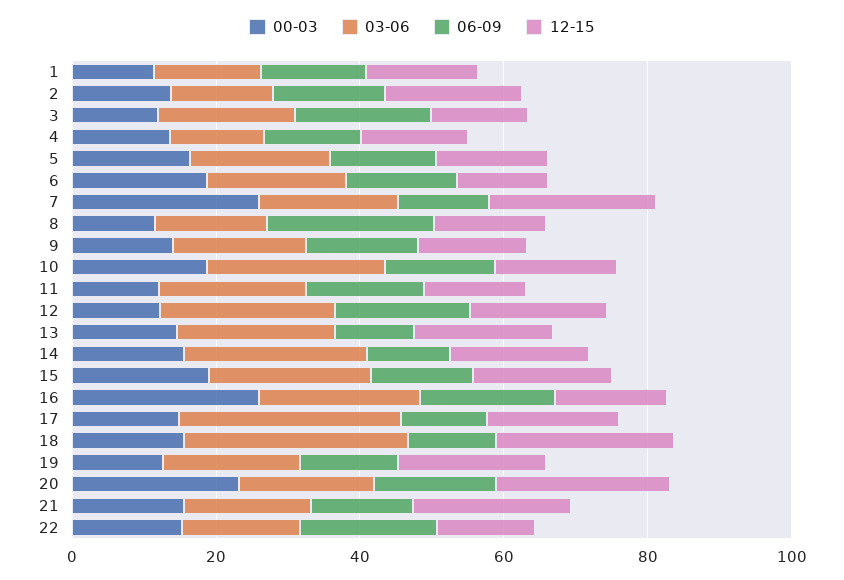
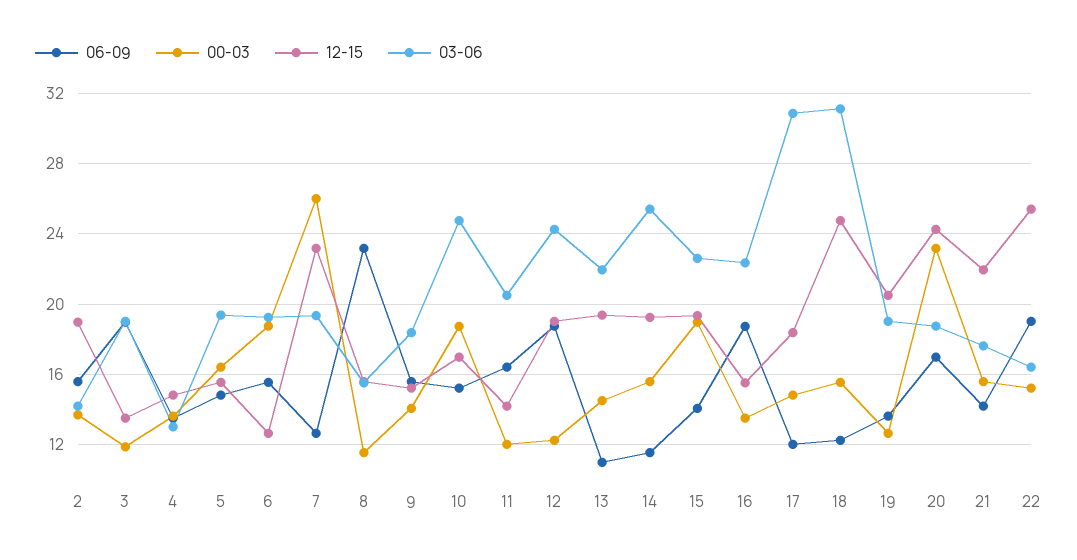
  {
    "00-03": {
-     "1": 10,
      "2": 13.5,
      "3": 12,
      "4": 13.5,
      "5": 16.5,
      "6": 19,
      "7": 26,
      "8": 11.5,
      "9": 14,
      "10": 18.5,
      "11": 12,
      "12": 12.5,
      "13": 14.5,
      "14": 15.5,
      "15": 19,
-     "16": 25,
+     "16": 13.5,
      "17": 15,
      "18": 15.5,
      "19": 12.5,
      "20": 23,
      "21": 15.5,
      "22": 15
    },
    "03-06": {
-     "1": 15,
      "2": 14,
      "3": 19,
      "4": 13,
      "5": 19.5,
      "6": 19.5,
      "7": 19.5,
      "8": 15.5,
      "9": 18.5,
      "10": 25,
      "11": 20.5,
      "12": 24.5,
      "13": 22,
      "14": 25.5,
      "15": 22.5,
      "16": 22.5,
      "17": 31,
      "18": 31,
      "19": 19,
      "20": 19,
      "21": 17.5,
      "22": 16.5
    },
    "06-09": {
-     "1": 15,
      "2": 15.5,
      "3": 19,
      "4": 13.5,
      "5": 15,
      "6": 15.5,
      "7": 12.5,
      "8": 23,
      "9": 15.5,
      "10": 15,
      "11": 16.5,
      "12": 19,
      "13": 11,
      "14": 11.5,
      "15": 14,
      "16": 18.5,
      "17": 12,
      "18": 12.5,
      "19": 13.5,
      "20": 17,
      "21": 14,
      "22": 19
    },
    "12-15": {
-     "1": 15,
      "2": 19,
      "3": 13.5,
      "4": 15,
      "5": 15.5,
      "6": 12.5,
      "7": 23,
      "8": 15.5,
      "9": 15,
      "10": 17,
      "11": 14,
      "12": 19,
      "13": 19.5,
      "14": 19.5,
      "15": 19.5,
      "16": 15.5,
      "17": 18.5,
      "18": 25,
      "19": 20.5,
      "20": 24.5,
      "21": 22,
-     "22": 15
+     "22": 25.5
    }
  }

